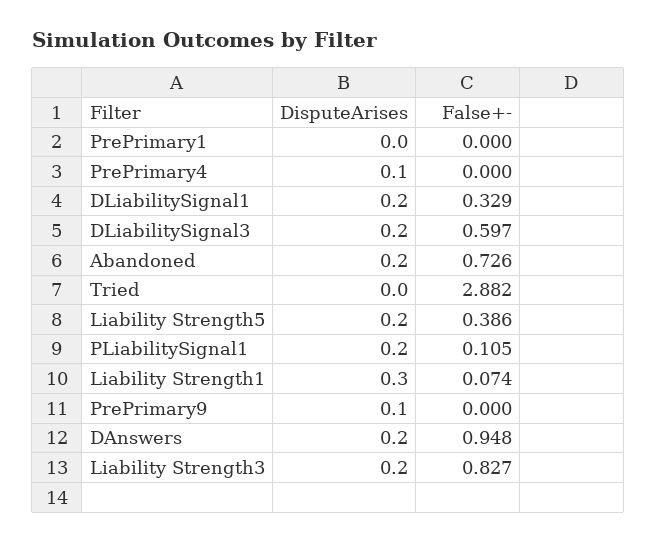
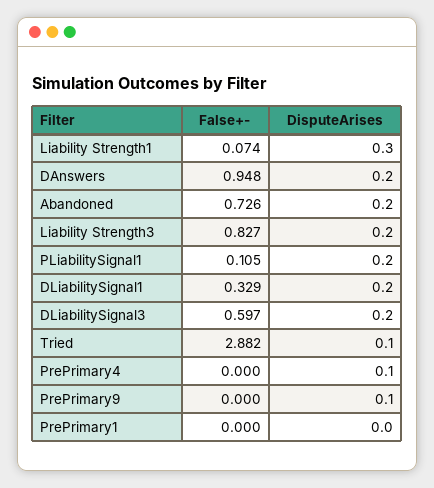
  {
    "DisputeArises": {
      "PrePrimary1": 0,
      "PrePrimary4": 0.1,
      "DLiabilitySignal1": 0.2,
      "DLiabilitySignal3": 0.2,
      "Abandoned": 0.2,
-     "Tried": 0,
+     "Tried": 0.1,
-     "Liability Strength5": 0.2,
      "PLiabilitySignal1": 0.2,
      "Liability Strength1": 0.3,
      "PrePrimary9": 0.1,
      "DAnswers": 0.2,
      "Liability Strength3": 0.2
    },
    "False+-": {
      "PrePrimary1": 0,
      "PrePrimary4": 0,
      "DLiabilitySignal1": 0.329,
      "DLiabilitySignal3": 0.597,
      "Abandoned": 0.726,
      "Tried": 2.882,
-     "Liability Strength5": 0.386,
      "PLiabilitySignal1": 0.105,
      "Liability Strength1": 0.074,
      "PrePrimary9": 0,
      "DAnswers": 0.948,
      "Liability Strength3": 0.827
    }
  }

